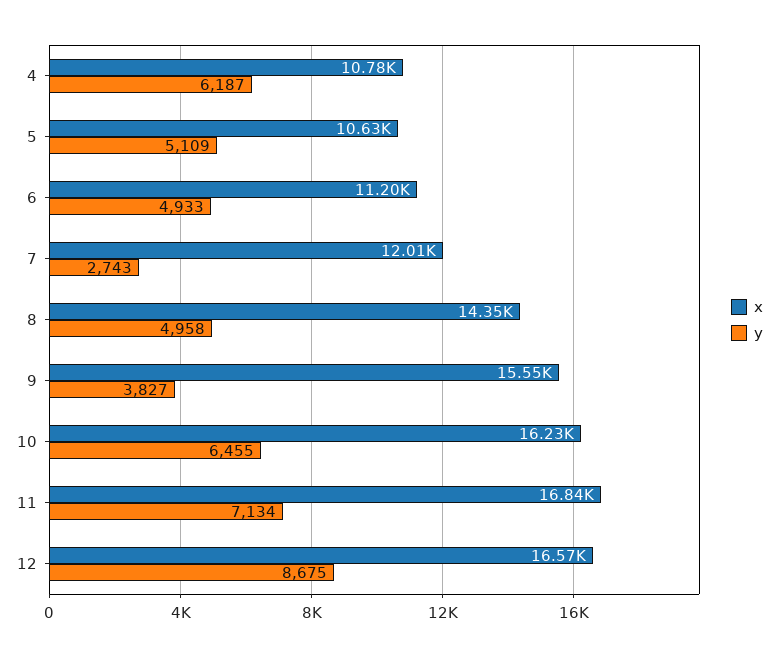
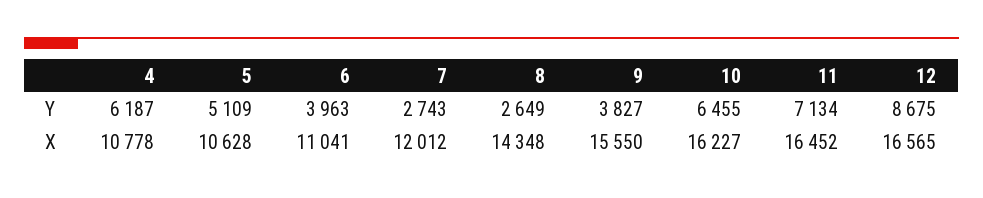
  {
    "x": {
      "4": 10778,
      "5": 10628,
-     "6": 11200,
+     "6": 11041,
      "7": 12012,
      "8": 14348,
      "9": 15550,
      "10": 16227,
-     "11": 16840,
+     "11": 16452,
      "12": 16565
    },
    "y": {
      "4": 6187,
      "5": 5109,
-     "6": 4933,
+     "6": 3963,
      "7": 2743,
-     "8": 4958,
+     "8": 2649,
      "9": 3827,
      "10": 6455,
      "11": 7134,
      "12": 8675
    }
  }

